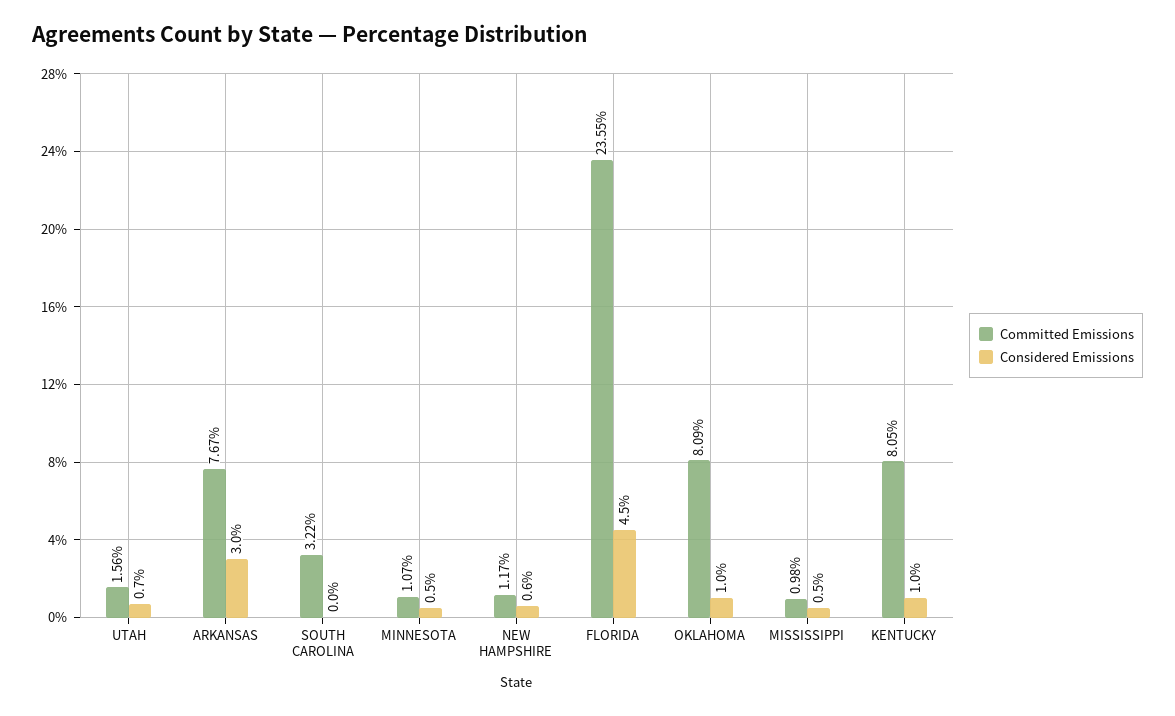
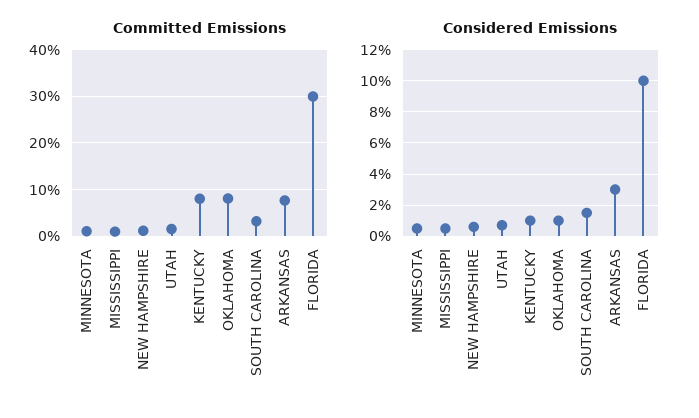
  {
    "Committed Emissions": {
      "UTAH": 1.56,
      "ARKANSAS": 7.67,
      "SOUTH CAROLINA": 3.22,
      "MINNESOTA": 1.07,
      "NEW HAMPSHIRE": 1.17,
-     "FLORIDA": 23.55,
+     "FLORIDA": 30,
      "OKLAHOMA": 8.09,
      "MISSISSIPPI": 0.98,
      "KENTUCKY": 8.05
    },
    "Considered Emissions": {
      "UTAH": 0.7,
      "ARKANSAS": 3,
-     "SOUTH CAROLINA": 0,
+     "SOUTH CAROLINA": 1.5,
      "MINNESOTA": 0.5,
      "NEW HAMPSHIRE": 0.6,
-     "FLORIDA": 4.5,
+     "FLORIDA": 10,
      "OKLAHOMA": 1,
      "MISSISSIPPI": 0.5,
      "KENTUCKY": 1
    }
  }

